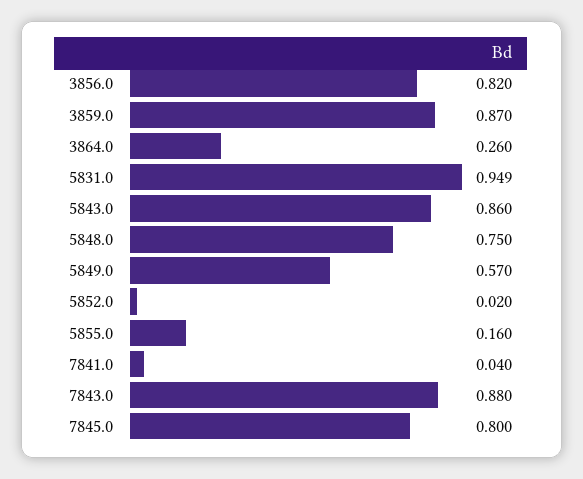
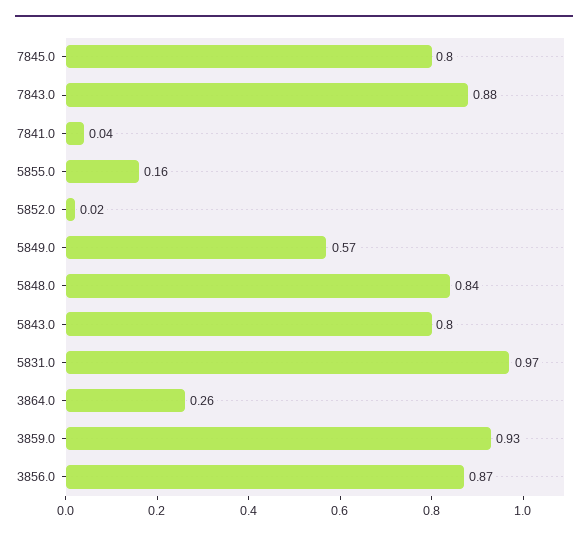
  {
-   "3856.0": 0.82,
+   "3856.0": 0.87,
-   "3859.0": 0.87,
+   "3859.0": 0.93,
    "3864.0": 0.26,
-   "5831.0": 0.949,
+   "5831.0": 0.97,
-   "5843.0": 0.86,
+   "5843.0": 0.8,
-   "5848.0": 0.75,
+   "5848.0": 0.84,
    "5849.0": 0.57,
    "5852.0": 0.02,
    "5855.0": 0.16,
    "7841.0": 0.04,
    "7843.0": 0.88,
    "7845.0": 0.8
  }

